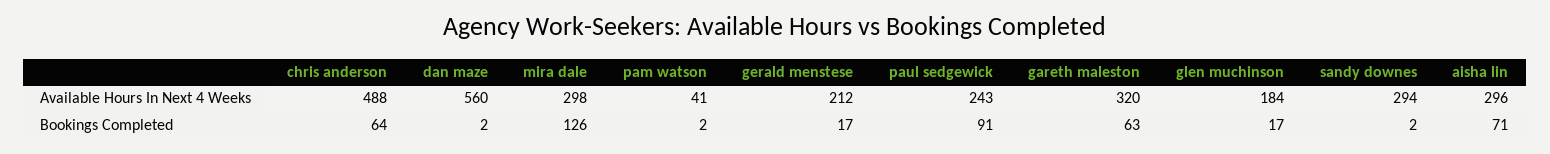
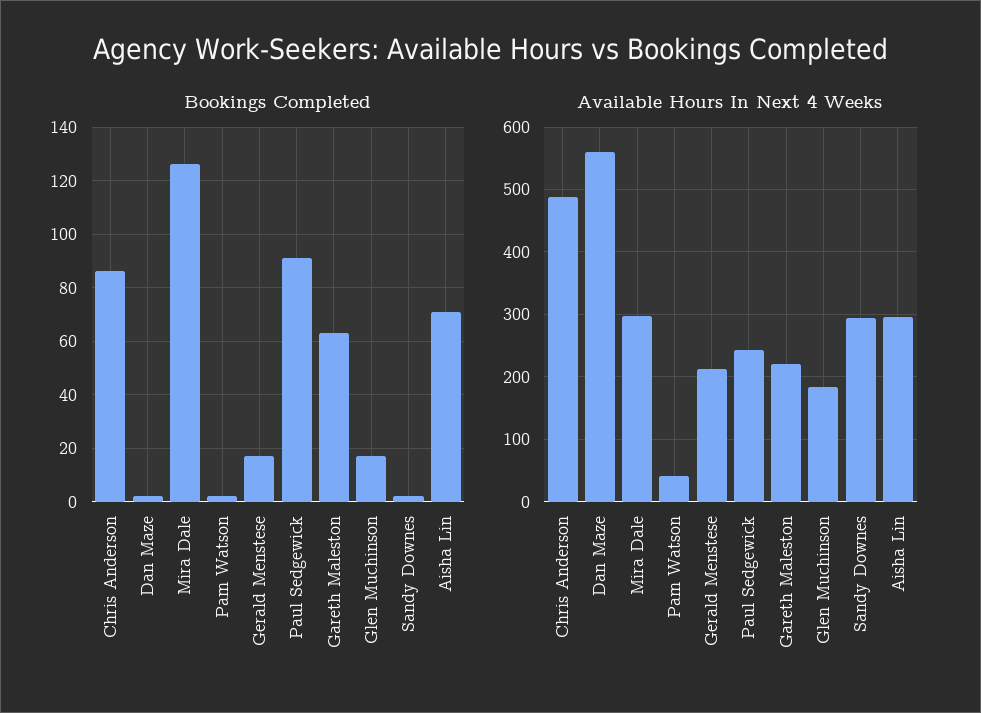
  {
    "Available Hours In Next 4 Weeks": {
      "chris anderson": 488,
      "dan maze": 560,
      "mira dale": 298,
      "pam watson": 41,
      "gerald menstese": 212,
      "paul sedgewick": 243,
-     "gareth maleston": 320,
+     "gareth maleston": 220,
      "glen muchinson": 184,
      "sandy downes": 294,
      "aisha lin": 296
    },
    "Bookings Completed": {
-     "chris anderson": 64,
+     "chris anderson": 85,
      "dan maze": 2,
      "mira dale": 126,
      "pam watson": 2,
      "gerald menstese": 17,
      "paul sedgewick": 91,
      "gareth maleston": 63,
      "glen muchinson": 17,
      "sandy downes": 2,
      "aisha lin": 71
    }
  }

